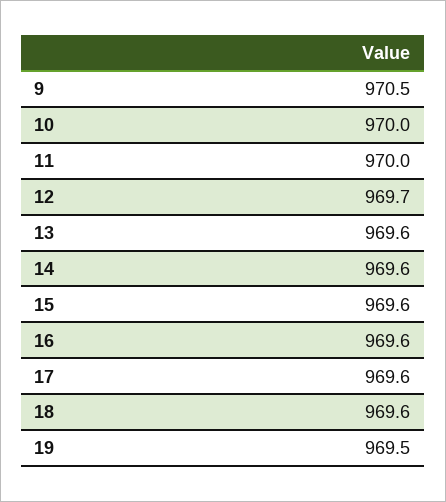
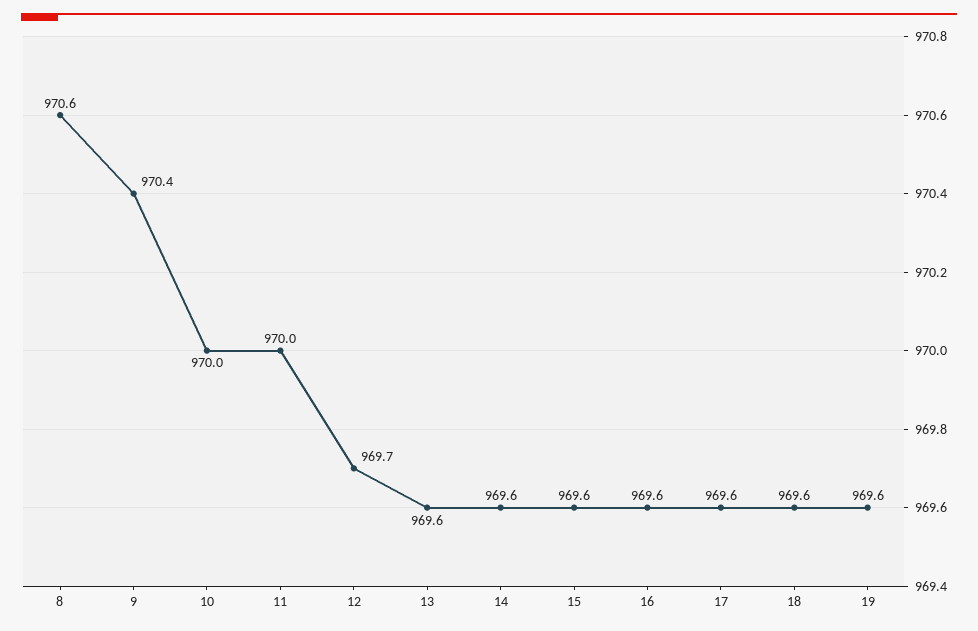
  {
-   "9": 970.5,
+   "9": 970.4,
    "10": 970,
    "11": 970,
    "12": 969.7,
    "13": 969.6,
    "14": 969.6,
    "15": 969.6,
    "16": 969.6,
    "17": 969.6,
    "18": 969.6,
-   "19": 969.5
+   "19": 969.6,
+   "8": 970.6
  }

